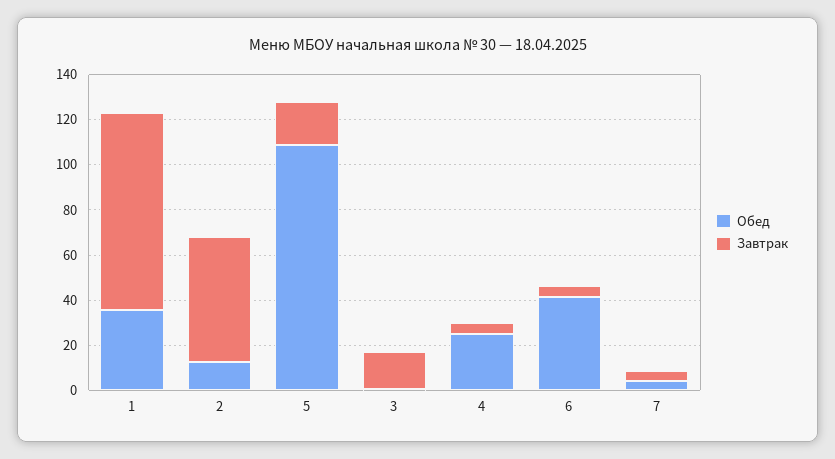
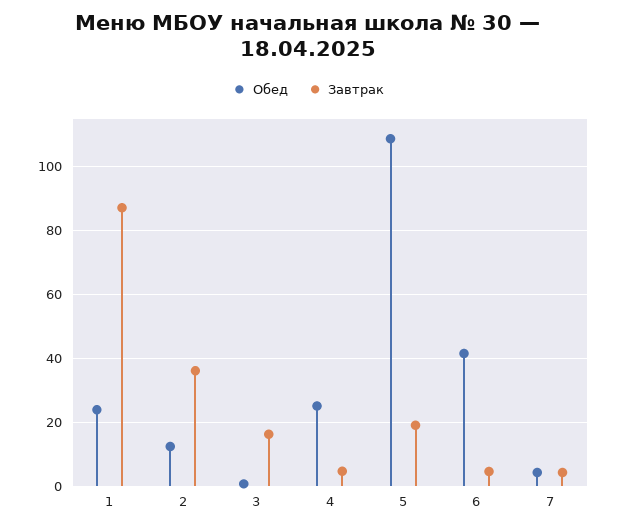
  {
    "Обед": {
-     "1": 35,
+     "1": 24,
      "2": 12,
      "5": 108,
      "3": 0,
      "4": 26,
      "6": 42,
      "7": 4
    },
    "Завтрак": {
      "1": 88,
-     "2": 55,
+     "2": 36,
      "5": 20,
      "3": 16,
      "4": 4,
      "6": 4,
      "7": 4
    }
  }

